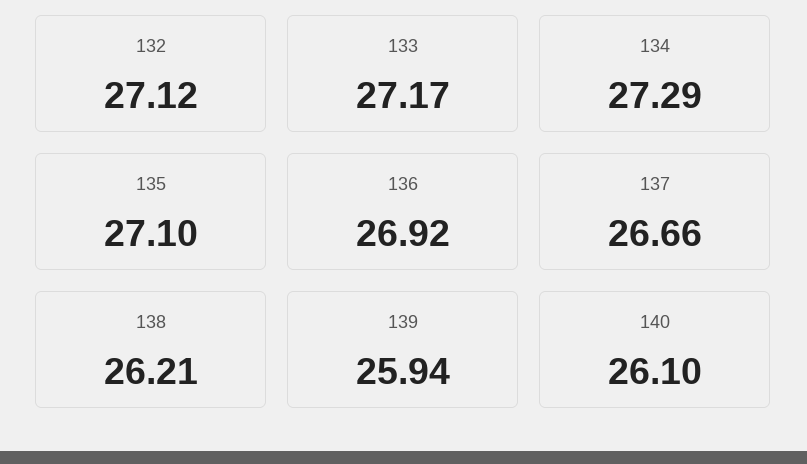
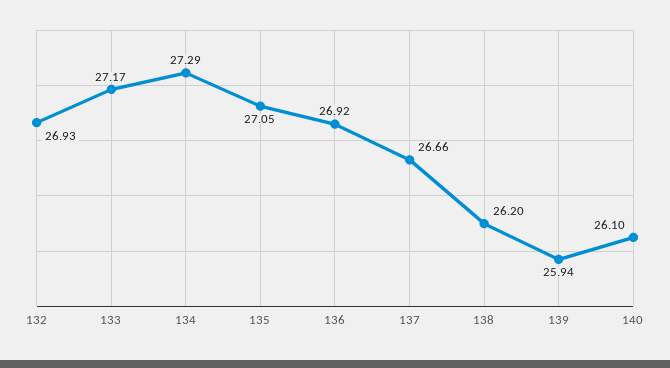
  {
-   "132": 27.12,
+   "132": 26.93,
    "133": 27.17,
    "134": 27.29,
-   "135": 27.1,
+   "135": 27.05,
    "136": 26.92,
    "137": 26.66,
-   "138": 26.21,
+   "138": 26.2,
    "139": 25.94,
    "140": 26.1
  }

